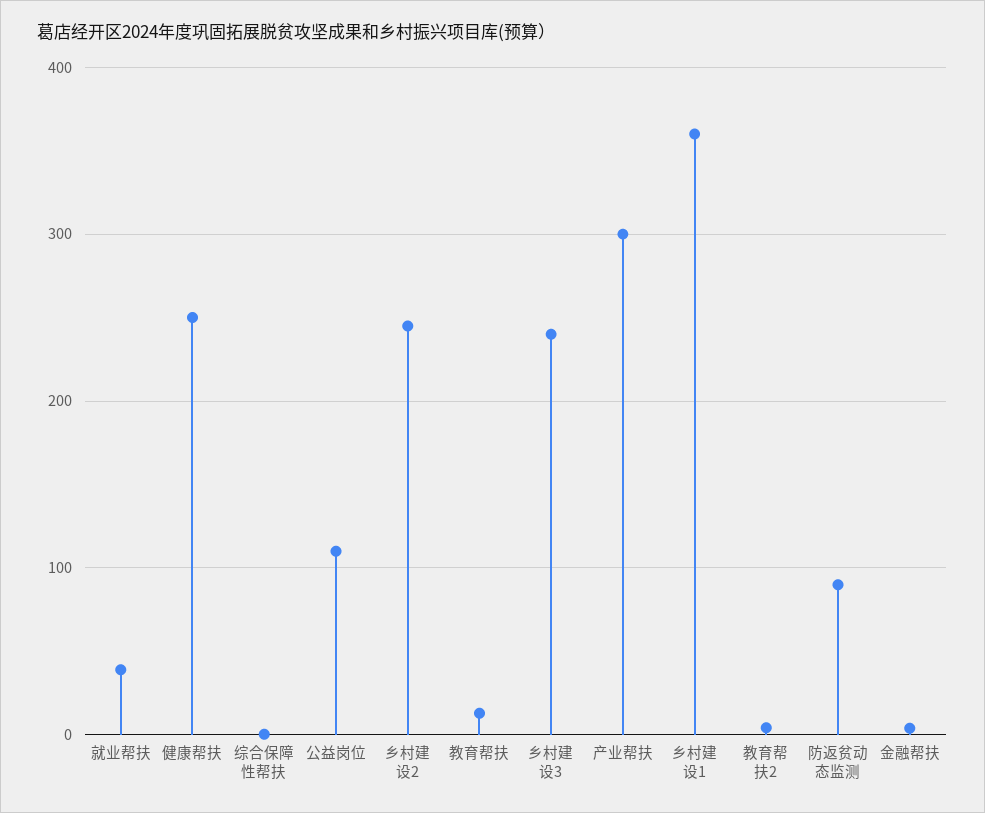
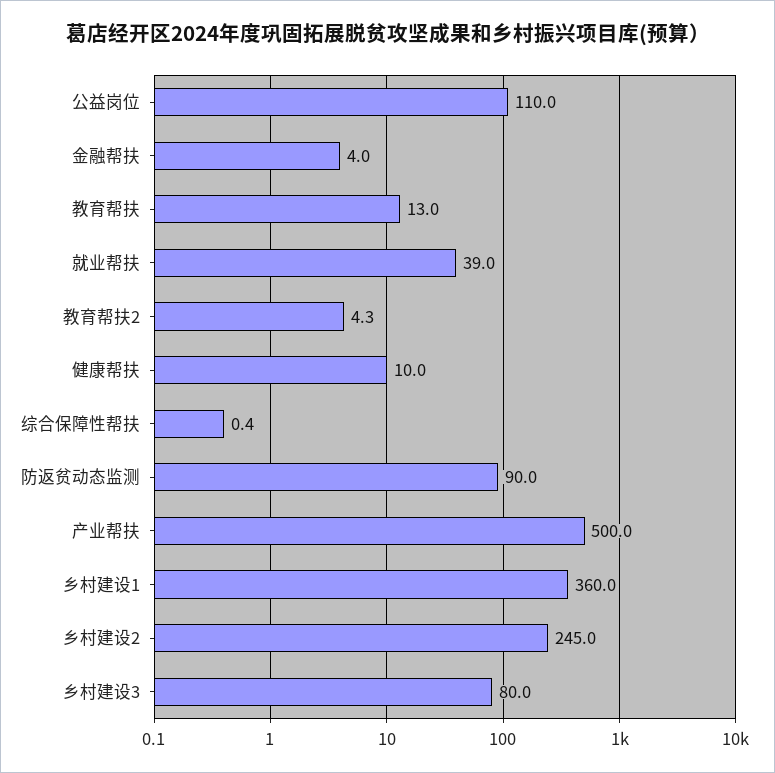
  {
    "就业帮扶": 39,
-   "健康帮扶": 250,
+   "健康帮扶": 10,
    "综合保障性帮扶": 0.4,
    "公益岗位": 110,
    "乡村建设2": 245,
    "教育帮扶": 13,
-   "乡村建设3": 240,
+   "乡村建设3": 80,
-   "产业帮扶": 300,
+   "产业帮扶": 500,
    "乡村建设1": 360,
    "教育帮扶2": 4.3,
    "防返贫动态监测": 90,
    "金融帮扶": 4
  }

